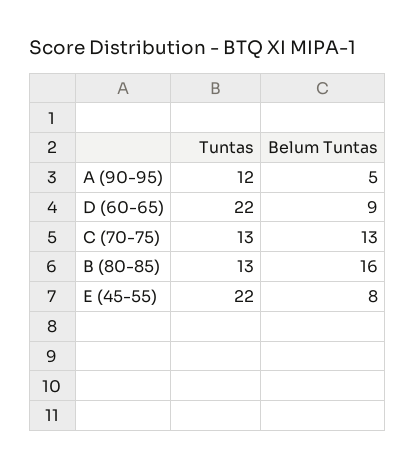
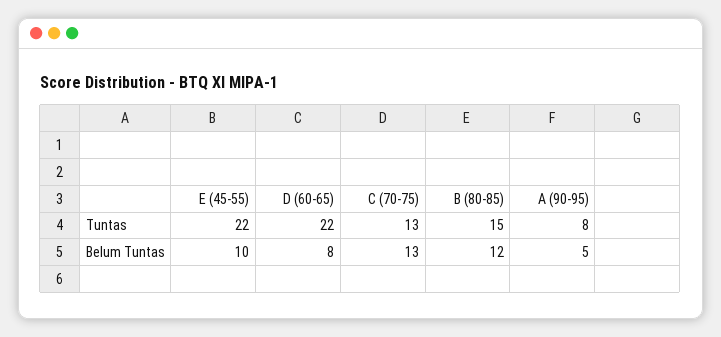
  {
    "Tuntas": {
-     "A (90-95)": 12,
+     "A (90-95)": 8,
      "D (60-65)": 22,
      "C (70-75)": 13,
-     "B (80-85)": 13,
+     "B (80-85)": 15,
      "E (45-55)": 22
    },
    "Belum Tuntas": {
      "A (90-95)": 5,
-     "D (60-65)": 9,
+     "D (60-65)": 8,
      "C (70-75)": 13,
-     "B (80-85)": 16,
+     "B (80-85)": 12,
-     "E (45-55)": 8
+     "E (45-55)": 10
    }
  }

